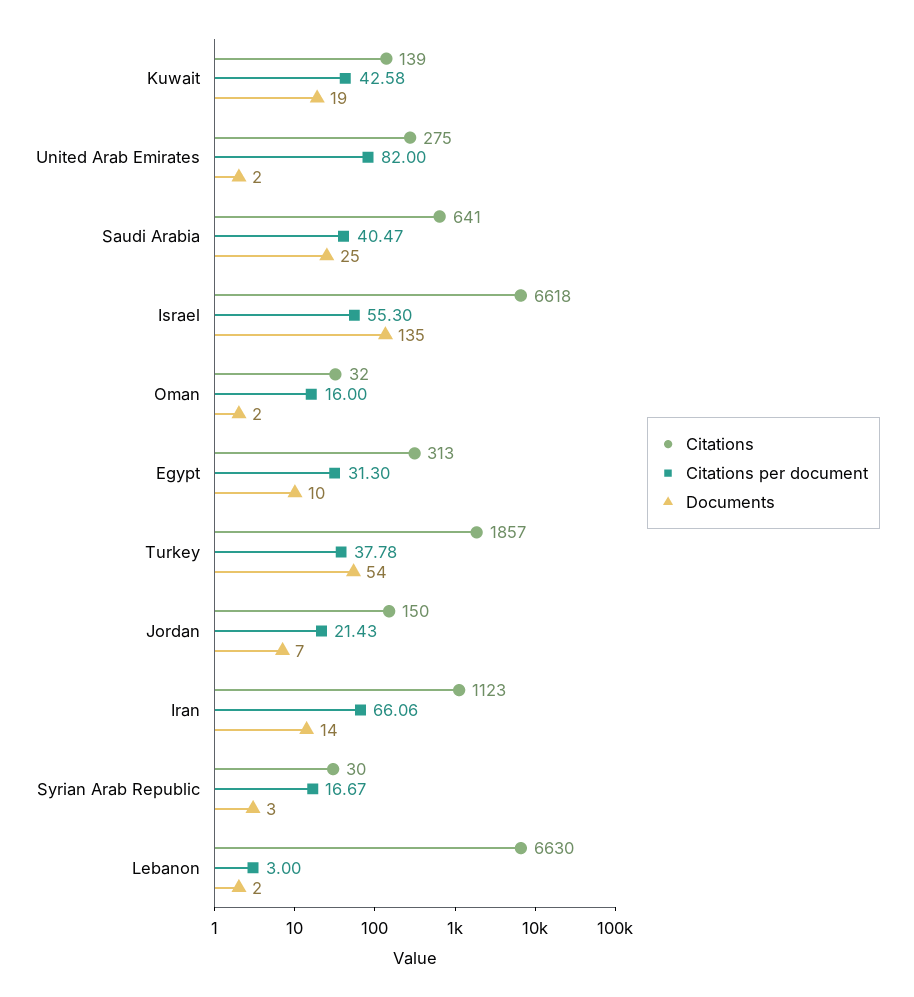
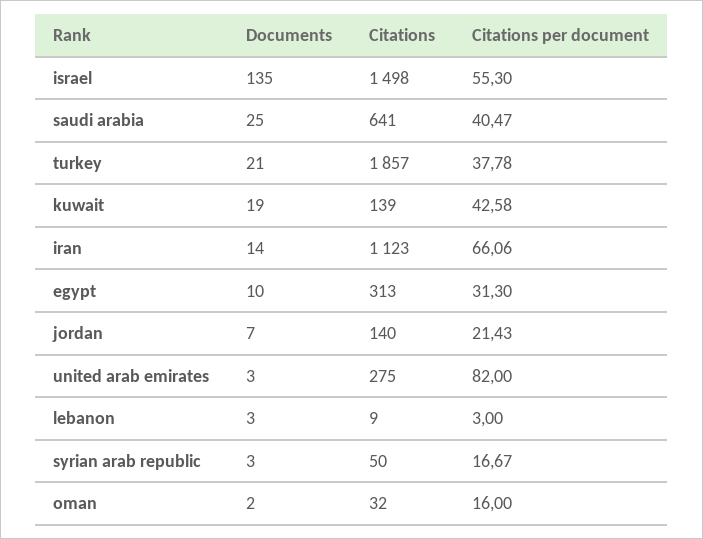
  {
    "Citations": {
      "Kuwait": 139,
      "United Arab Emirates": 275,
      "Saudi Arabia": 641,
-     "Israel": 6618,
+     "Israel": 1498,
      "Oman": 32,
      "Egypt": 313,
      "Turkey": 1857,
-     "Jordan": 150,
+     "Jordan": 140,
      "Iran": 1123,
-     "Syrian Arab Republic": 30,
+     "Syrian Arab Republic": 50,
-     "Lebanon": 6630
+     "Lebanon": 9
    },
    "Citations per document": {
      "Kuwait": 42.58,
      "United Arab Emirates": 82,
      "Saudi Arabia": 40.47,
      "Israel": 55.3,
      "Oman": 16,
      "Egypt": 31.3,
      "Turkey": 37.78,
      "Jordan": 21.43,
      "Iran": 66.06,
      "Syrian Arab Republic": 16.67,
      "Lebanon": 3
    },
    "Documents": {
      "Kuwait": 19,
-     "United Arab Emirates": 2,
+     "United Arab Emirates": 3,
      "Saudi Arabia": 25,
      "Israel": 135,
      "Oman": 2,
      "Egypt": 10,
-     "Turkey": 54,
+     "Turkey": 21,
      "Jordan": 7,
      "Iran": 14,
      "Syrian Arab Republic": 3,
-     "Lebanon": 2
+     "Lebanon": 3
    }
  }

